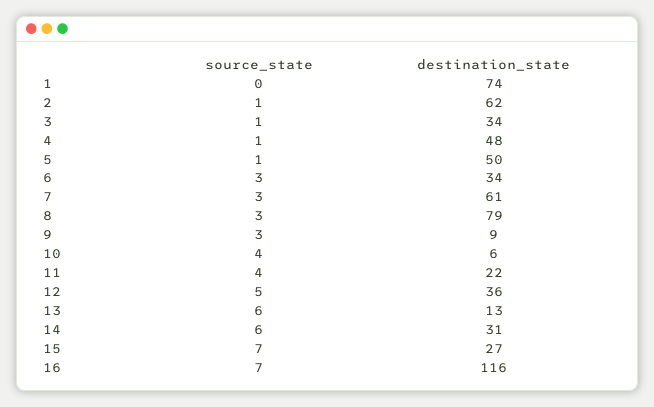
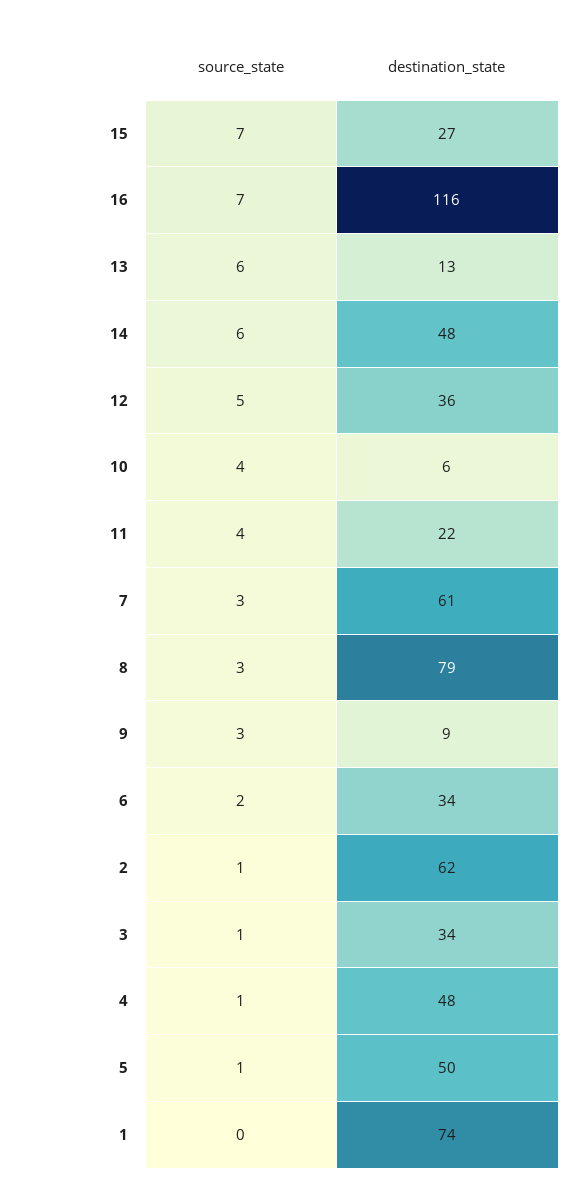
  {
    "source_state": {
      "1": 0,
      "2": 1,
      "3": 1,
      "4": 1,
      "5": 1,
-     "6": 3,
+     "6": 2,
      "7": 3,
      "8": 3,
      "9": 3,
      "10": 4,
      "11": 4,
      "12": 5,
      "13": 6,
      "14": 6,
      "15": 7,
      "16": 7
    },
    "destination_state": {
      "1": 74,
      "2": 62,
      "3": 34,
      "4": 48,
      "5": 50,
      "6": 34,
      "7": 61,
      "8": 79,
      "9": 9,
      "10": 6,
      "11": 22,
      "12": 36,
      "13": 13,
-     "14": 31,
+     "14": 48,
      "15": 27,
      "16": 116
    }
  }

